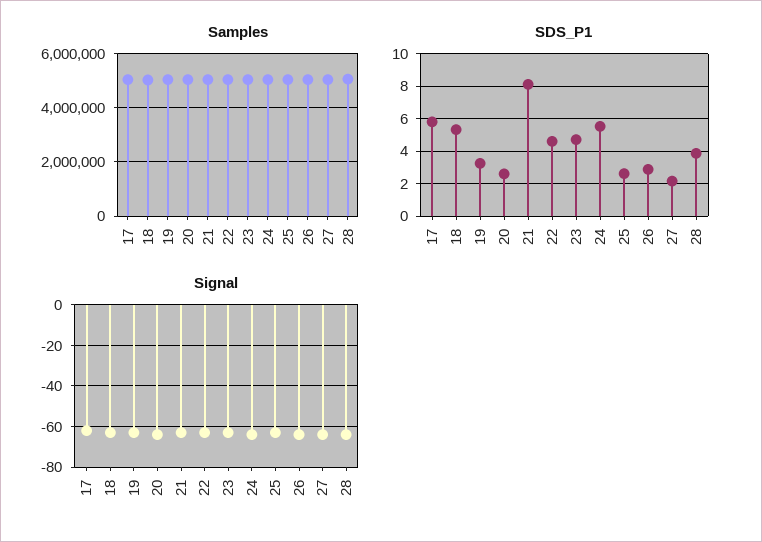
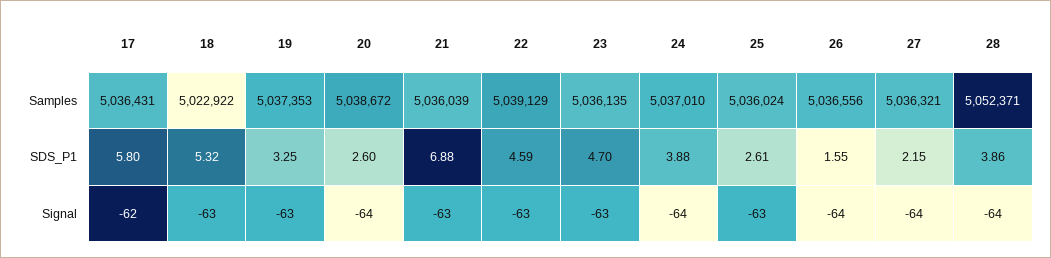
  {
    "Samples": {
      "17": 5036431,
      "18": 5022922,
      "19": 5037353,
      "20": 5038672,
      "21": 5036039,
      "22": 5039129,
      "23": 5036135,
      "24": 5037010,
      "25": 5036024,
      "26": 5036556,
      "27": 5036321,
      "28": 5052371
    },
    "SDS_P1": {
      "17": 5.8,
      "18": 5.32,
      "19": 3.25,
      "20": 2.6,
-     "21": 8,
+     "21": 6.88,
      "22": 4.59,
      "23": 4.7,
-     "24": 5.5,
+     "24": 3.88,
      "25": 2.61,
-     "26": 3,
+     "26": 1.55,
      "27": 2.15,
      "28": 3.86
    },
    "Signal": {
      "17": -62,
      "18": -63,
      "19": -63,
      "20": -64,
      "21": -63,
      "22": -63,
      "23": -63,
      "24": -64,
      "25": -63,
      "26": -64,
      "27": -64,
      "28": -64
    }
  }

